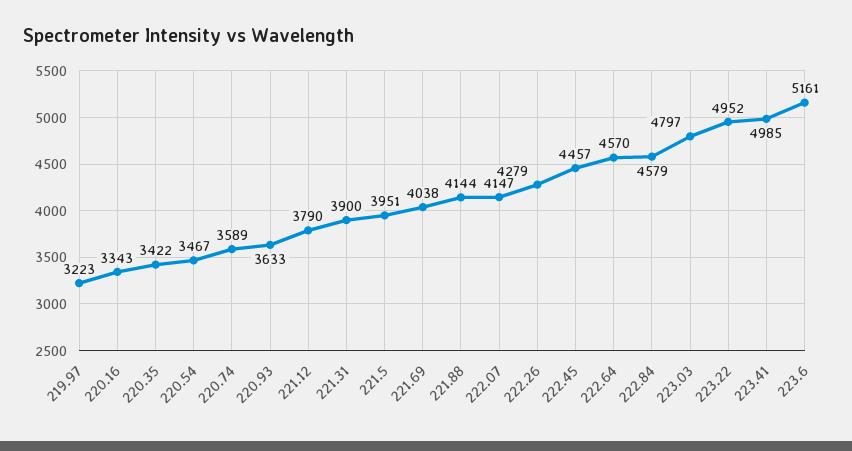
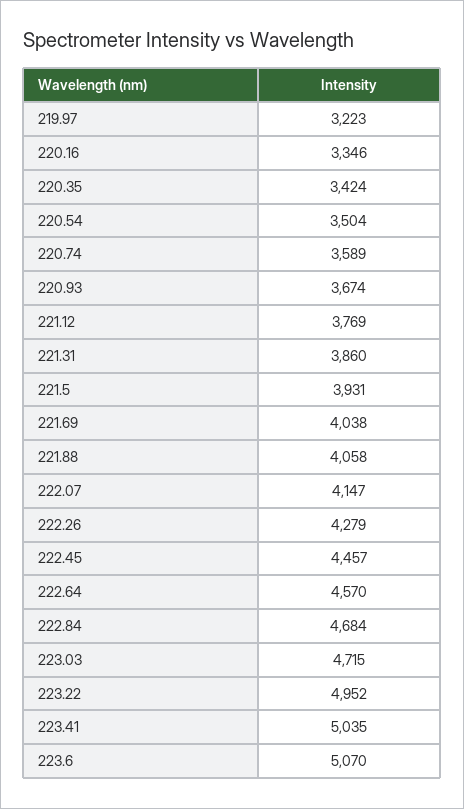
  {
    "219.97": 3223,
-   "220.16": 3343,
+   "220.16": 3346,
-   "220.35": 3422,
+   "220.35": 3424,
-   "220.54": 3467,
+   "220.54": 3504,
    "220.74": 3589,
-   "220.93": 3633,
+   "220.93": 3674,
-   "221.12": 3790,
+   "221.12": 3769,
-   "221.31": 3900,
+   "221.31": 3860,
-   "221.5": 3951,
+   "221.5": 3931,
    "221.69": 4038,
-   "221.88": 4144,
+   "221.88": 4058,
    "222.07": 4147,
    "222.26": 4279,
    "222.45": 4457,
    "222.64": 4570,
-   "222.84": 4579,
+   "222.84": 4684,
-   "223.03": 4797,
+   "223.03": 4715,
    "223.22": 4952,
-   "223.41": 4985,
+   "223.41": 5035,
-   "223.6": 5161
+   "223.6": 5070
  }

